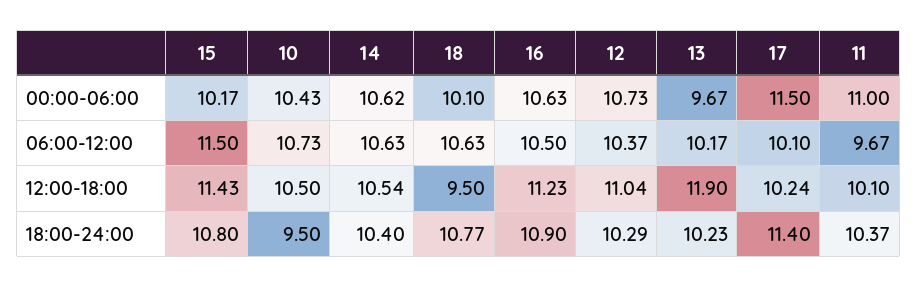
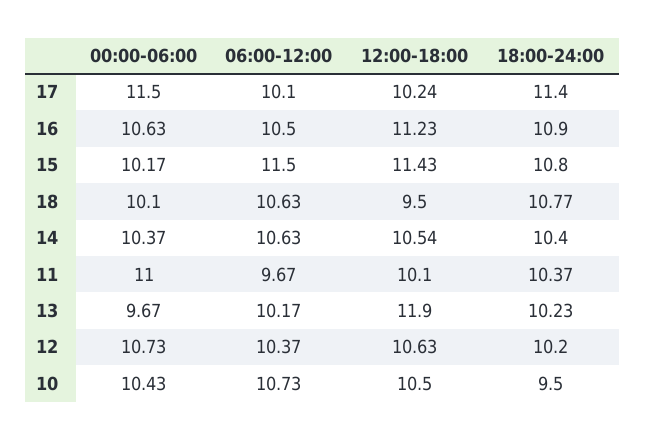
  {
    "15": {
      "00:00-06:00": 10.17,
      "06:00-12:00": 11.5,
      "12:00-18:00": 11.43,
      "18:00-24:00": 10.8
    },
    "10": {
      "00:00-06:00": 10.43,
      "06:00-12:00": 10.73,
      "12:00-18:00": 10.5,
      "18:00-24:00": 9.5
    },
    "14": {
-     "00:00-06:00": 10.62,
+     "00:00-06:00": 10.37,
      "06:00-12:00": 10.63,
      "12:00-18:00": 10.54,
      "18:00-24:00": 10.4
    },
    "18": {
      "00:00-06:00": 10.1,
      "06:00-12:00": 10.63,
      "12:00-18:00": 9.5,
      "18:00-24:00": 10.77
    },
    "16": {
      "00:00-06:00": 10.63,
      "06:00-12:00": 10.5,
      "12:00-18:00": 11.23,
      "18:00-24:00": 10.9
    },
    "12": {
      "00:00-06:00": 10.73,
      "06:00-12:00": 10.37,
-     "12:00-18:00": 11.04,
+     "12:00-18:00": 10.63,
-     "18:00-24:00": 10.29
+     "18:00-24:00": 10.2
    },
    "13": {
      "00:00-06:00": 9.67,
      "06:00-12:00": 10.17,
      "12:00-18:00": 11.9,
      "18:00-24:00": 10.23
    },
    "17": {
      "00:00-06:00": 11.5,
      "06:00-12:00": 10.1,
      "12:00-18:00": 10.24,
      "18:00-24:00": 11.4
    },
    "11": {
      "00:00-06:00": 11,
      "06:00-12:00": 9.67,
      "12:00-18:00": 10.1,
      "18:00-24:00": 10.37
    }
  }

